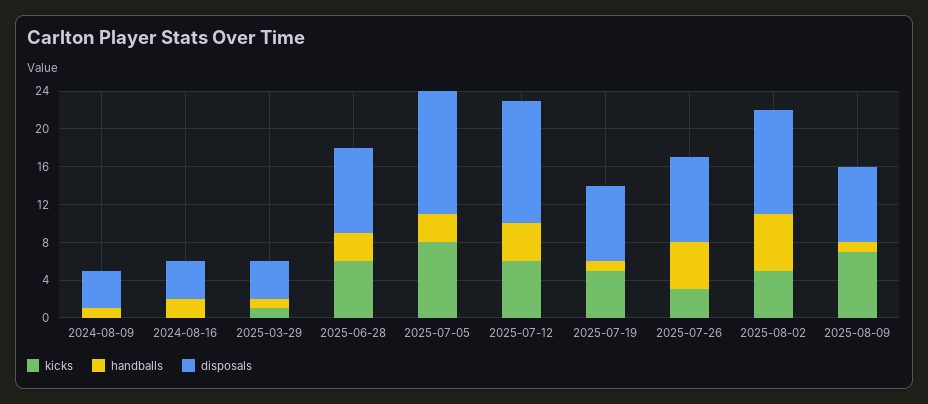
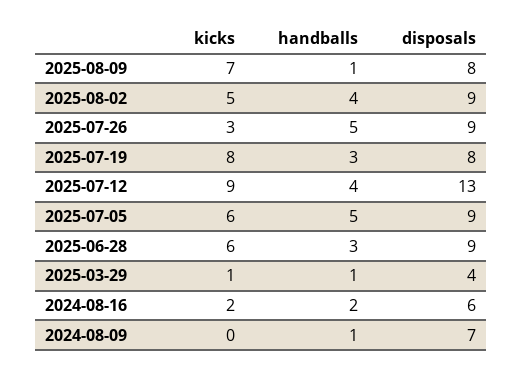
  {
    "kicks": {
      "2024-08-09": 0,
-     "2024-08-16": 0,
+     "2024-08-16": 2,
      "2025-03-29": 1,
      "2025-06-28": 6,
-     "2025-07-05": 8,
+     "2025-07-05": 6,
-     "2025-07-12": 6,
+     "2025-07-12": 9,
-     "2025-07-19": 5,
+     "2025-07-19": 8,
      "2025-07-26": 3,
      "2025-08-02": 5,
      "2025-08-09": 7
    },
    "handballs": {
      "2024-08-09": 1,
      "2024-08-16": 2,
      "2025-03-29": 1,
      "2025-06-28": 3,
-     "2025-07-05": 3,
+     "2025-07-05": 5,
      "2025-07-12": 4,
-     "2025-07-19": 1,
+     "2025-07-19": 3,
      "2025-07-26": 5,
-     "2025-08-02": 6,
+     "2025-08-02": 4,
      "2025-08-09": 1
    },
    "disposals": {
-     "2024-08-09": 4,
+     "2024-08-09": 7,
-     "2024-08-16": 4,
+     "2024-08-16": 6,
      "2025-03-29": 4,
      "2025-06-28": 9,
-     "2025-07-05": 13,
+     "2025-07-05": 9,
      "2025-07-12": 13,
      "2025-07-19": 8,
      "2025-07-26": 9,
-     "2025-08-02": 11,
+     "2025-08-02": 9,
      "2025-08-09": 8
    }
  }

